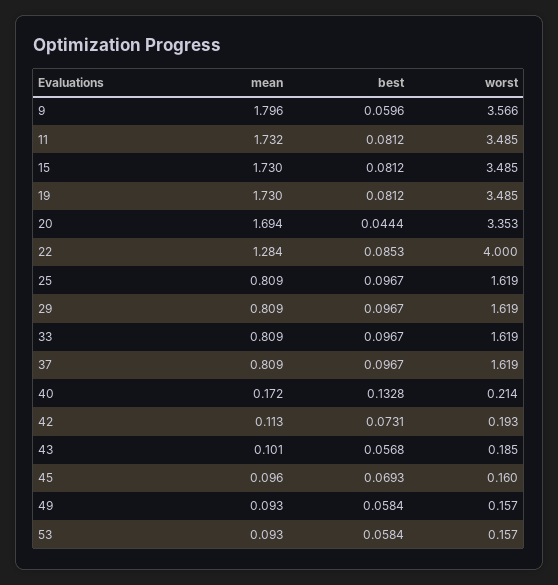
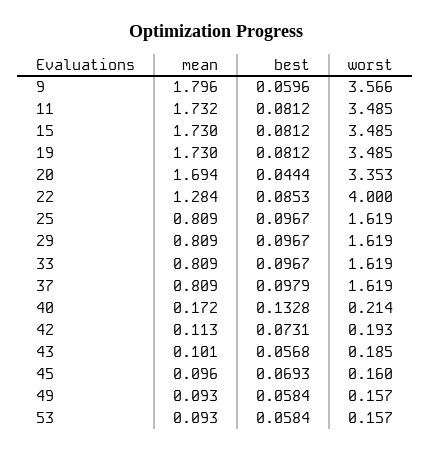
  {
    "mean": {
      "9": 1.796,
      "11": 1.732,
      "15": 1.73,
      "19": 1.73,
      "20": 1.694,
      "22": 1.284,
      "25": 0.809,
      "29": 0.809,
      "33": 0.809,
      "37": 0.809,
      "40": 0.172,
      "42": 0.113,
      "43": 0.101,
      "45": 0.096,
      "49": 0.093,
      "53": 0.093
    },
    "best": {
      "9": 0.0596,
      "11": 0.0812,
      "15": 0.0812,
      "19": 0.0812,
      "20": 0.0444,
      "22": 0.0853,
      "25": 0.0967,
      "29": 0.0967,
      "33": 0.0967,
-     "37": 0.0967,
+     "37": 0.0979,
      "40": 0.1328,
      "42": 0.0731,
      "43": 0.0568,
      "45": 0.0693,
      "49": 0.0584,
      "53": 0.0584
    },
    "worst": {
      "9": 3.566,
      "11": 3.485,
      "15": 3.485,
      "19": 3.485,
      "20": 3.353,
      "22": 4,
      "25": 1.619,
      "29": 1.619,
      "33": 1.619,
      "37": 1.619,
      "40": 0.214,
      "42": 0.193,
      "43": 0.185,
      "45": 0.16,
      "49": 0.157,
      "53": 0.157
    }
  }

